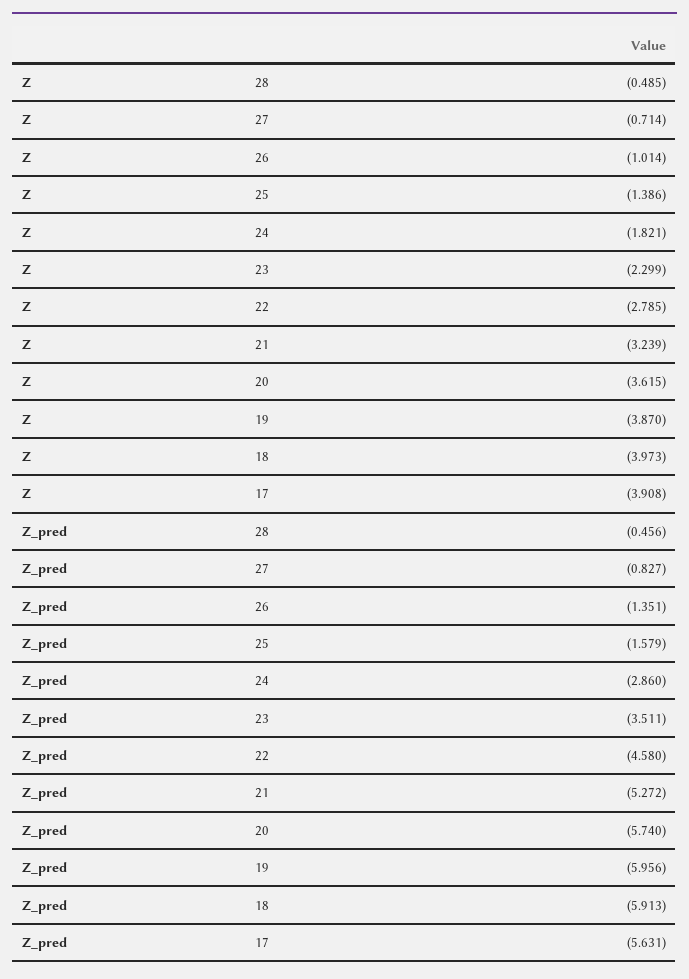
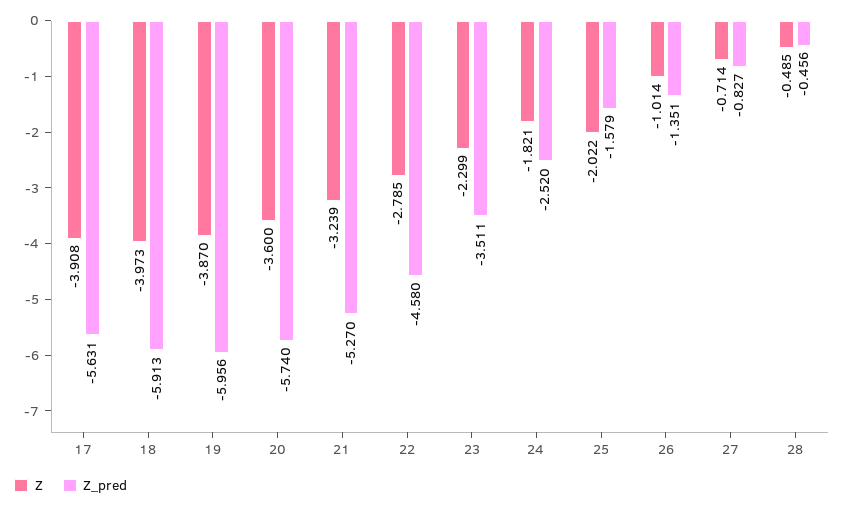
  {
    "Z": {
      "28": -0.485,
      "27": -0.714,
      "26": -1.014,
-     "25": -1.386,
+     "25": -2.022,
      "24": -1.821,
      "23": -2.299,
      "22": -2.785,
      "21": -3.239,
-     "20": -3.615,
+     "20": -3.6,
      "19": -3.87,
      "18": -3.973,
      "17": -3.908
    },
    "Z_pred": {
      "28": -0.456,
      "27": -0.827,
      "26": -1.351,
      "25": -1.579,
-     "24": -2.86,
+     "24": -2.52,
      "23": -3.511,
      "22": -4.58,
-     "21": -5.272,
+     "21": -5.27,
      "20": -5.74,
      "19": -5.956,
      "18": -5.913,
      "17": -5.631
    }
  }

